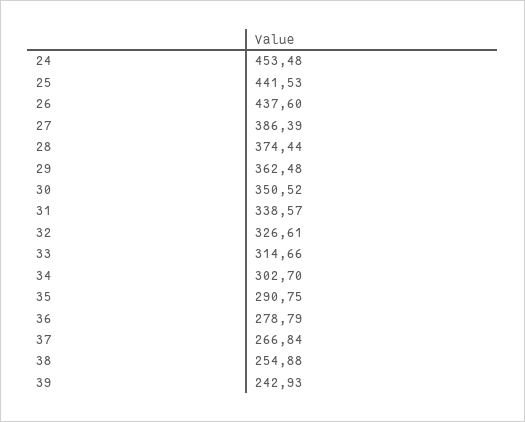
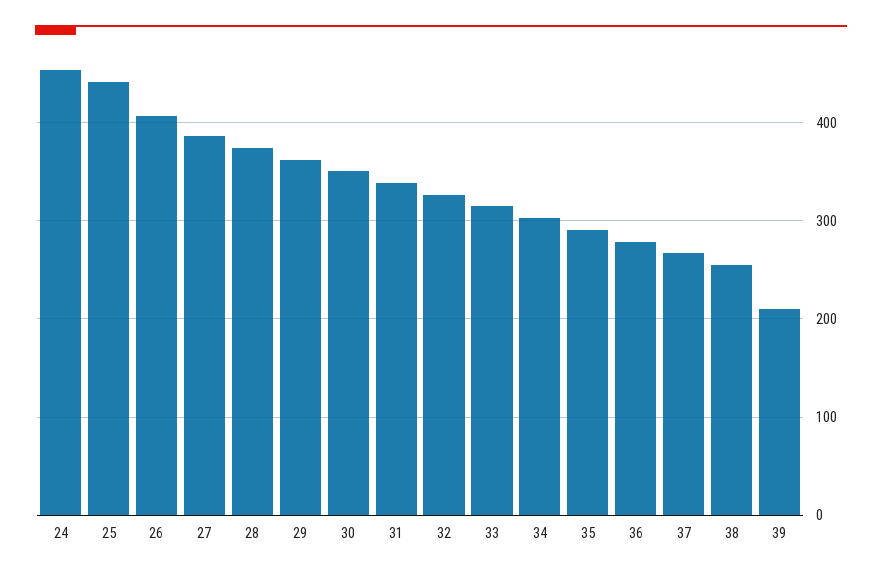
  {
    "24": 453.48,
    "25": 441.53,
-   "26": 437.6,
+   "26": 410,
    "27": 386.39,
    "28": 374.44,
    "29": 362.48,
    "30": 350.52,
    "31": 338.57,
    "32": 326.61,
    "33": 314.66,
    "34": 302.7,
    "35": 290.75,
    "36": 278.79,
    "37": 266.84,
    "38": 254.88,
-   "39": 242.93
+   "39": 210
  }

